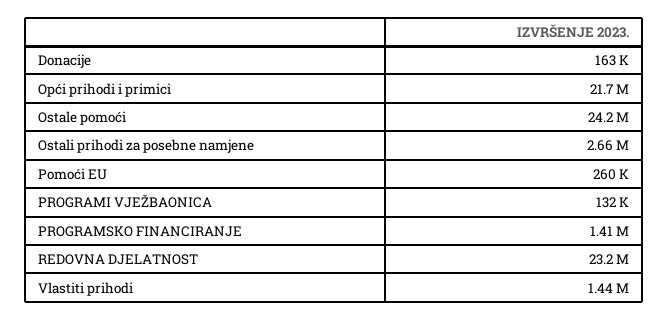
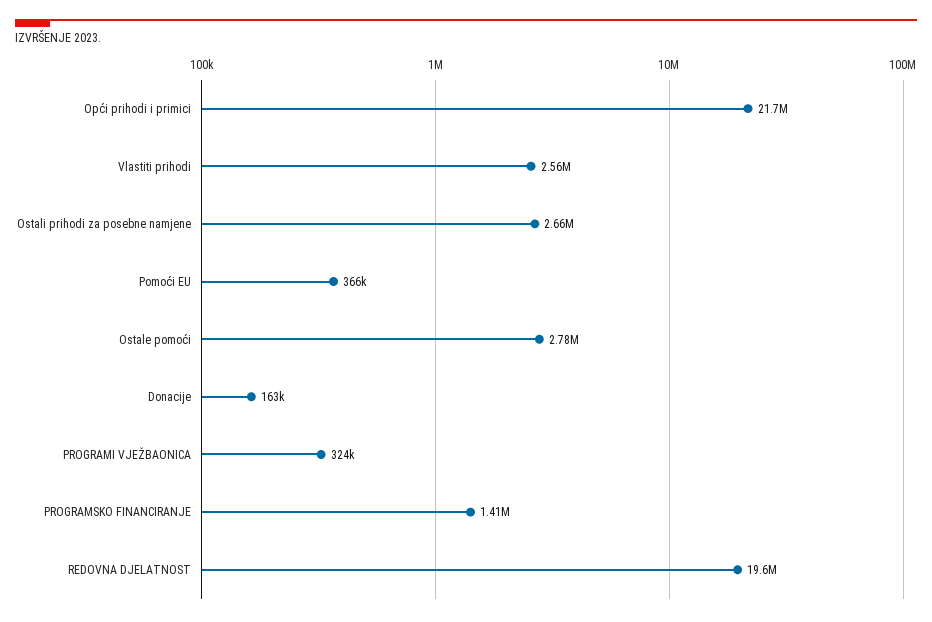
  {
    "Donacije": 163000,
    "Opći prihodi i primici": 21700000,
-   "Ostale pomoći": 24200000,
+   "Ostale pomoći": 2780000,
    "Ostali prihodi za posebne namjene": 2660000,
-   "Pomoći EU": 260000,
+   "Pomoći EU": 366000,
-   "PROGRAMI VJEŽBAONICA": 132000,
+   "PROGRAMI VJEŽBAONICA": 324000,
    "PROGRAMSKO FINANCIRANJE": 1410000,
-   "REDOVNA DJELATNOST": 23200000,
+   "REDOVNA DJELATNOST": 19600000,
-   "Vlastiti prihodi": 1440000
+   "Vlastiti prihodi": 2560000
  }

